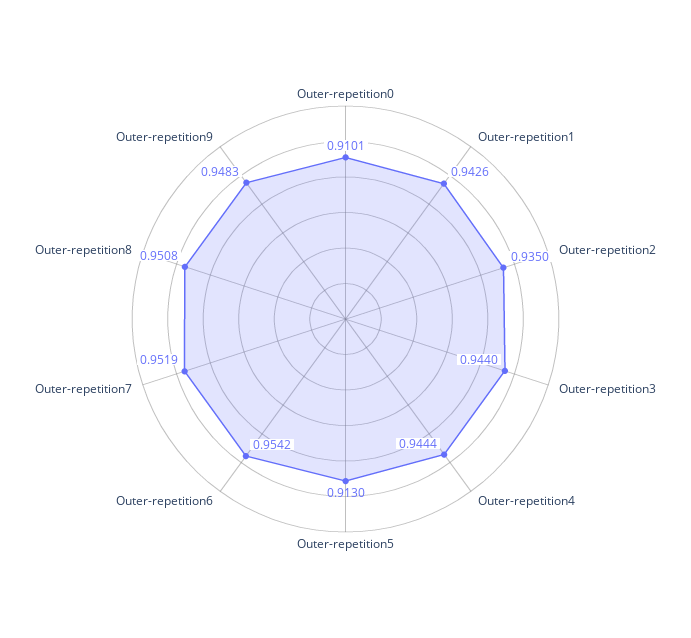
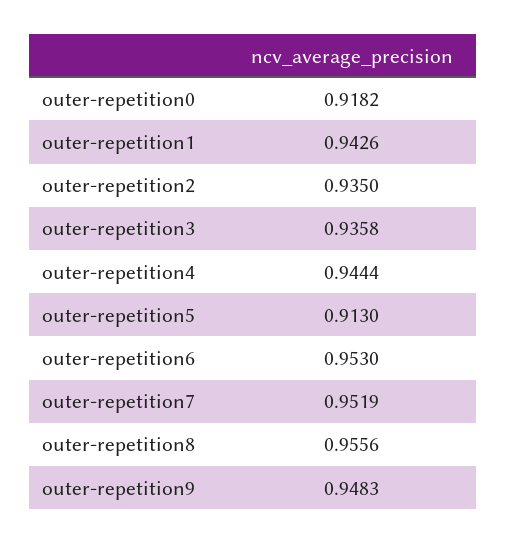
  {
-   "Outer-repetition0": 0.9101,
+   "Outer-repetition0": 0.9182,
    "Outer-repetition1": 0.9426,
    "Outer-repetition2": 0.935,
-   "Outer-repetition3": 0.944,
+   "Outer-repetition3": 0.9358,
    "Outer-repetition4": 0.9444,
    "Outer-repetition5": 0.913,
-   "Outer-repetition6": 0.9542,
+   "Outer-repetition6": 0.953,
    "Outer-repetition7": 0.9519,
-   "Outer-repetition8": 0.9508,
+   "Outer-repetition8": 0.9556,
    "Outer-repetition9": 0.9483
  }

